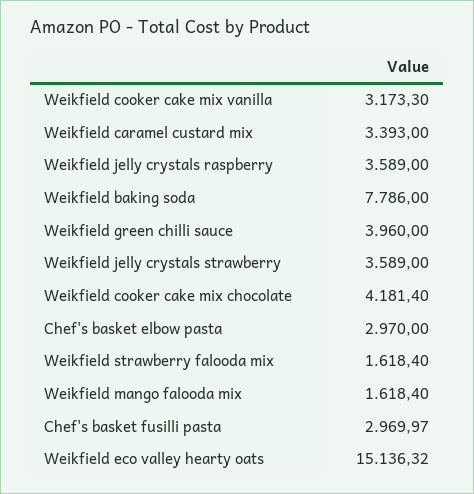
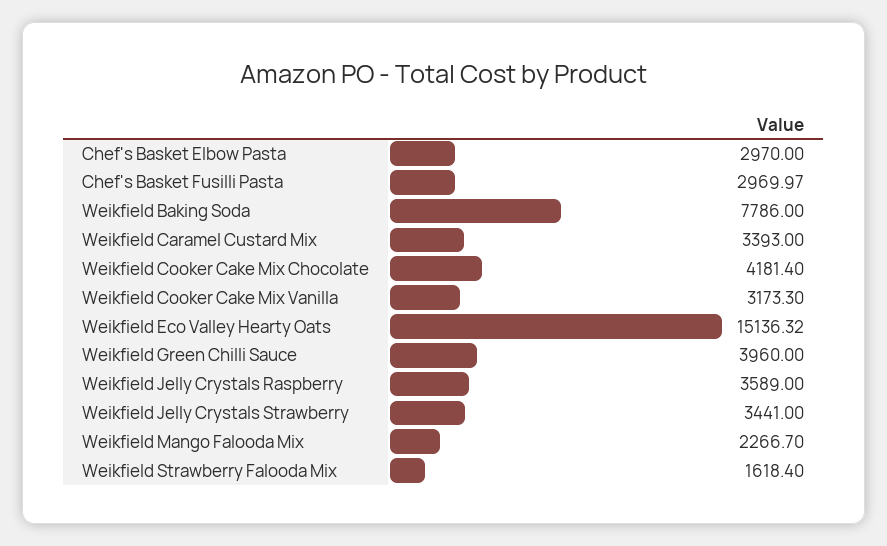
  {
    "Weikfield cooker cake mix vanilla": 3173.3,
    "Weikfield caramel custard mix": 3393,
    "Weikfield jelly crystals raspberry": 3589,
    "Weikfield baking soda": 7786,
    "Weikfield green chilli sauce": 3960,
-   "Weikfield jelly crystals strawberry": 3589,
+   "Weikfield jelly crystals strawberry": 3441,
    "Weikfield cooker cake mix chocolate": 4181.4,
    "Chef's basket elbow pasta": 2970,
    "Weikfield strawberry falooda mix": 1618.4,
-   "Weikfield mango falooda mix": 1618.4,
+   "Weikfield mango falooda mix": 2266.7,
    "Chef's basket fusilli pasta": 2969.97,
    "Weikfield eco valley hearty oats": 15136.32
  }

